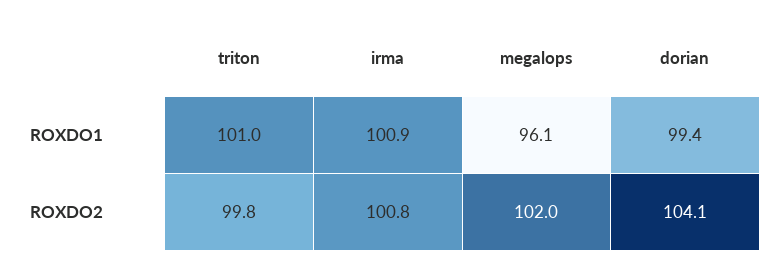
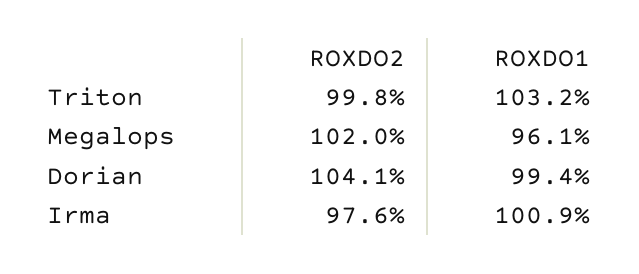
  {
    "triton": {
-     "ROXDO1": 101,
+     "ROXDO1": 103.2,
      "ROXDO2": 99.8
    },
    "irma": {
      "ROXDO1": 100.9,
-     "ROXDO2": 100.8
+     "ROXDO2": 97.6
    },
    "megalops": {
      "ROXDO1": 96.1,
      "ROXDO2": 102
    },
    "dorian": {
      "ROXDO1": 99.4,
      "ROXDO2": 104.1
    }
  }

